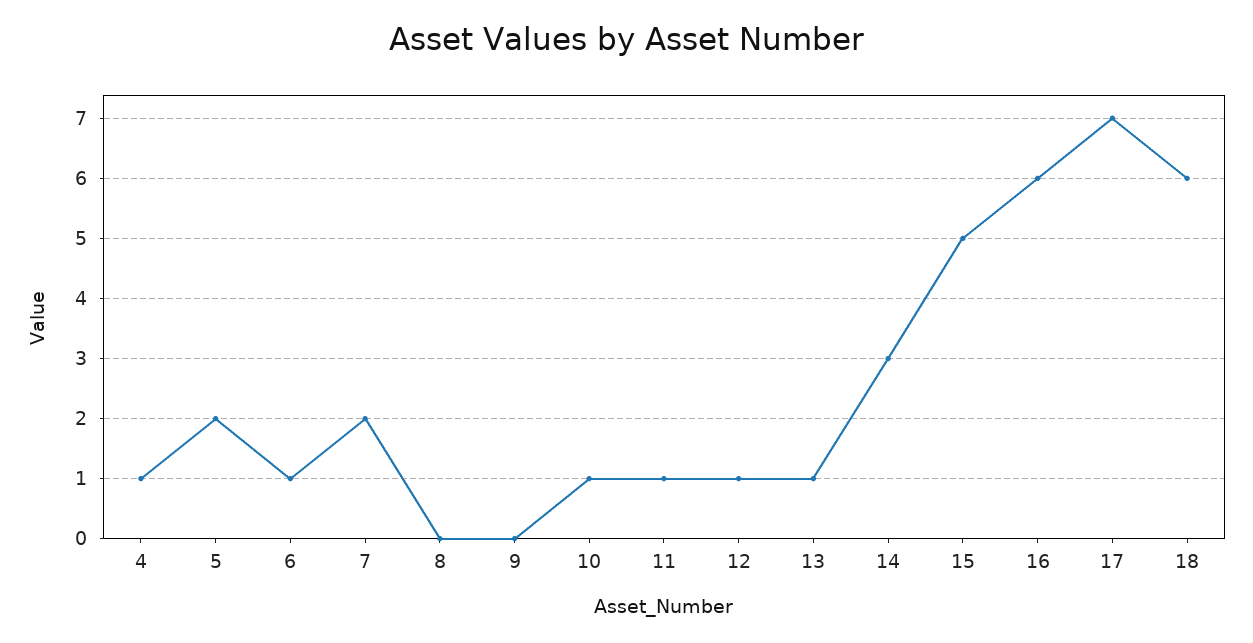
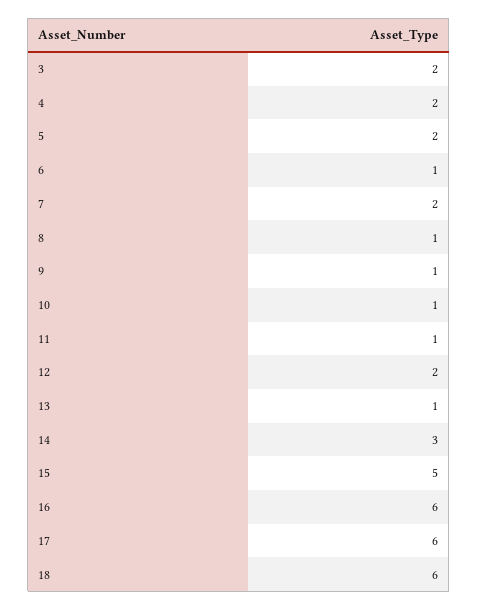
  {
-   "4": 1,
+   "4": 2,
    "5": 2,
    "6": 1,
    "7": 2,
-   "8": 0,
+   "8": 1,
-   "9": 0,
+   "9": 1,
    "10": 1,
    "11": 1,
-   "12": 1,
+   "12": 2,
    "13": 1,
    "14": 3,
    "15": 5,
    "16": 6,
-   "17": 7,
+   "17": 6,
-   "18": 6
+   "18": 6,
+   "3": 2
  }

